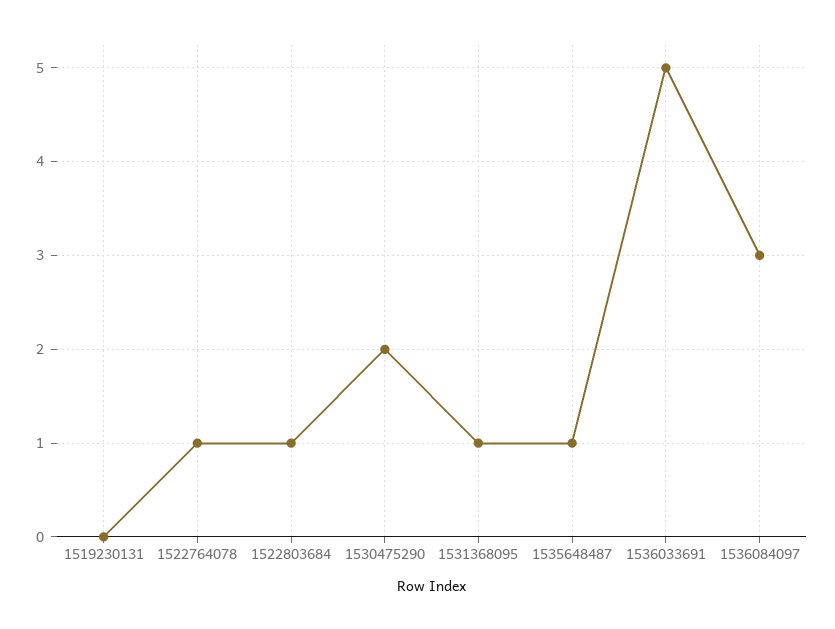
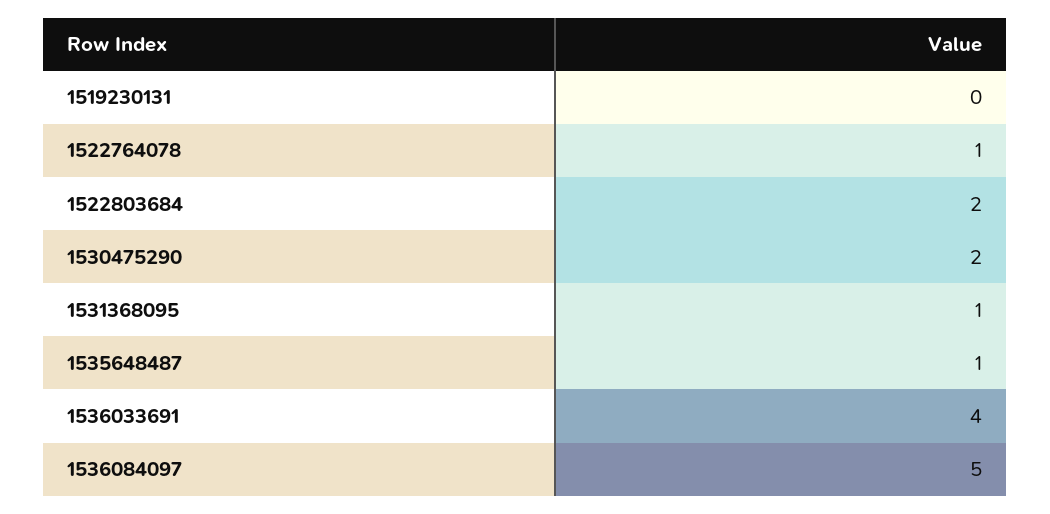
  {
    "1519230131": 0,
    "1522764078": 1,
-   "1522803684": 1,
+   "1522803684": 2,
    "1530475290": 2,
    "1531368095": 1,
    "1535648487": 1,
-   "1536033691": 5,
+   "1536033691": 4,
-   "1536084097": 3
+   "1536084097": 5
  }

